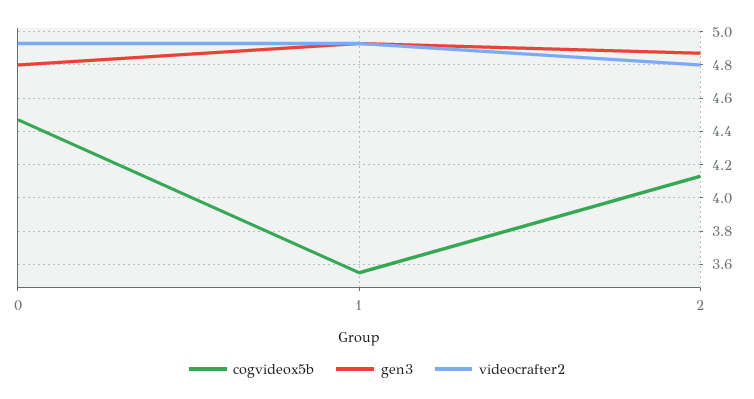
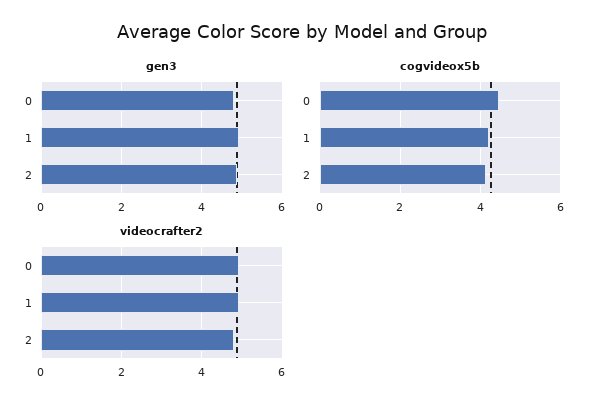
  {
    "cogvideox5b": {
      "0": 4.45,
-     "1": 3.55,
+     "1": 4.2,
      "2": 4.15
    },
    "gen3": {
      "0": 4.8,
      "1": 4.95,
      "2": 4.85
    },
    "videocrafter2": {
      "0": 4.95,
      "1": 4.95,
      "2": 4.8
    }
  }

